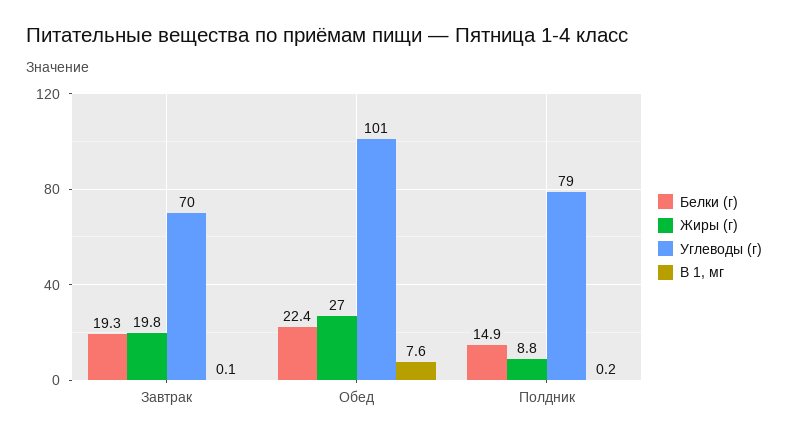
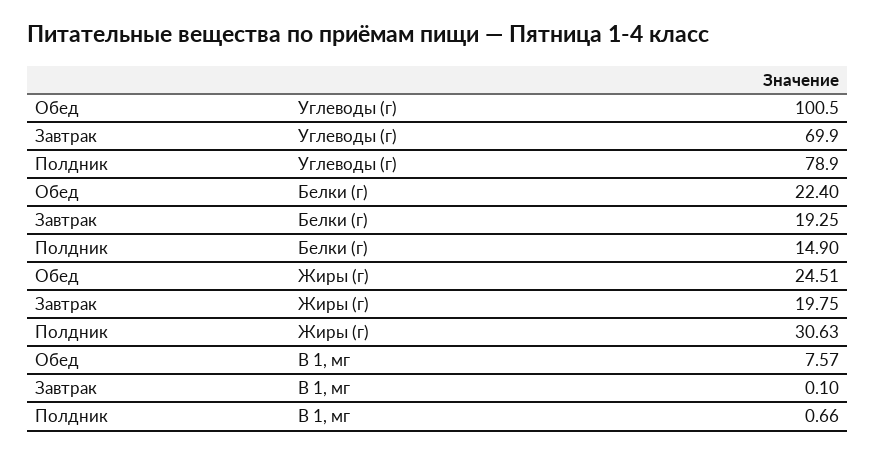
  {
    "Белки (г)": {
      "Завтрак": 19.25,
      "Обед": 22.4,
      "Полдник": 14.9
    },
    "Жиры (г)": {
      "Завтрак": 19.75,
-     "Обед": 27,
+     "Обед": 24.51,
-     "Полдник": 8.8
+     "Полдник": 30.63
    },
    "Углеводы (г)": {
      "Завтрак": 69.9,
      "Обед": 100.5,
      "Полдник": 78.9
    },
    "В 1, мг": {
      "Завтрак": 0.1,
      "Обед": 7.57,
-     "Полдник": 0.2
+     "Полдник": 0.66
    }
  }

